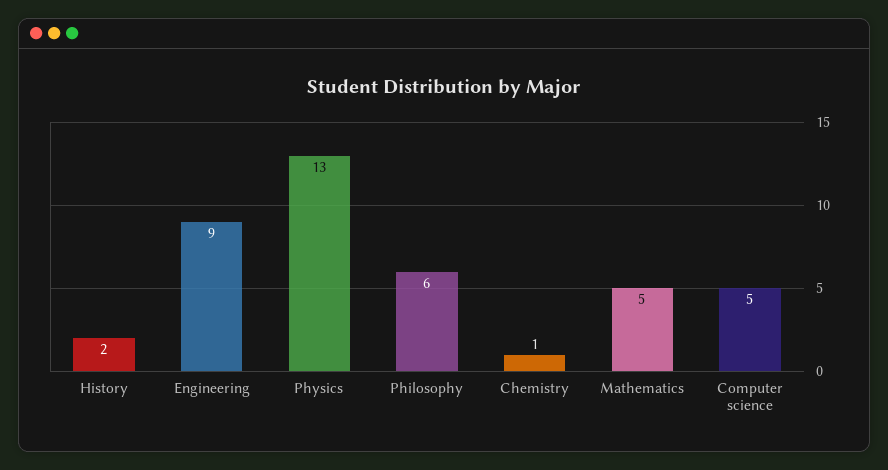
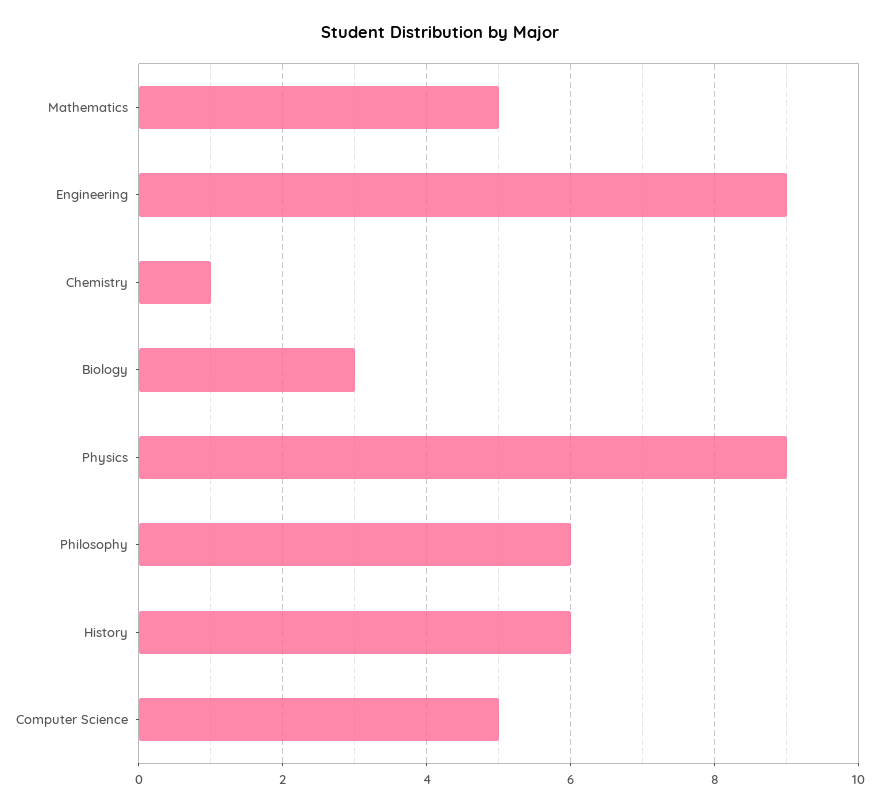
  {
-   "History": 2,
+   "History": 6,
    "Engineering": 9,
-   "Physics": 13,
+   "Physics": 9,
    "Philosophy": 6,
    "Chemistry": 1,
    "Mathematics": 5,
-   "Computer science": 5
+   "Computer science": 5,
+   "Biology": 3
  }

